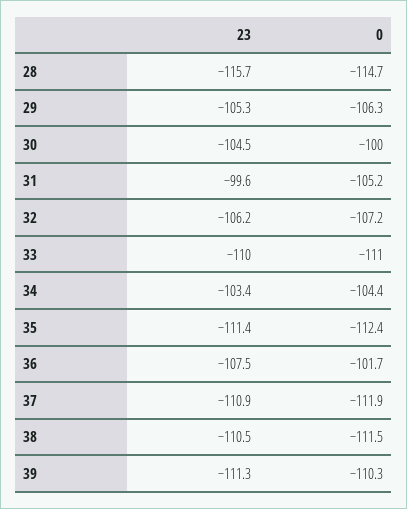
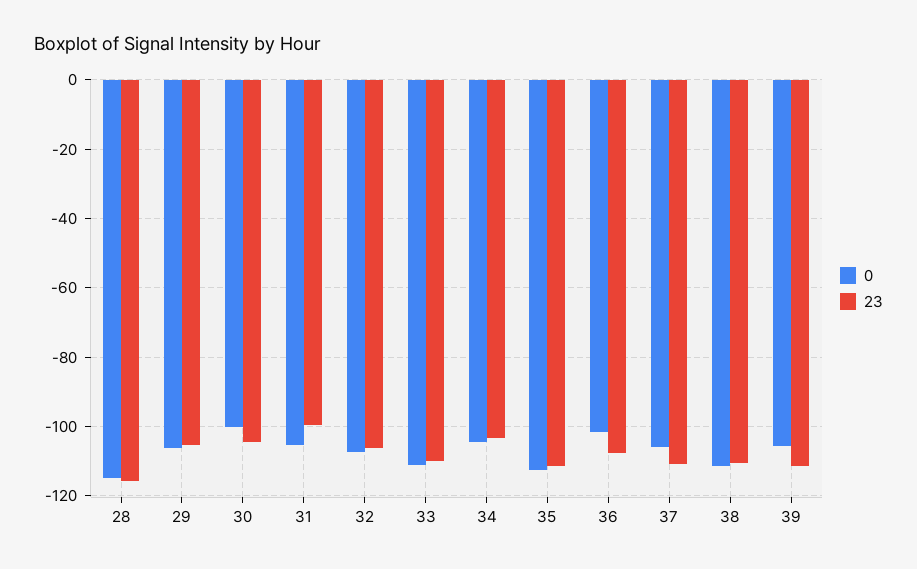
  {
    "23": {
      "28": -115.7,
      "29": -105.3,
      "30": -104.5,
      "31": -99.6,
      "32": -106.2,
      "33": -110,
      "34": -103.4,
      "35": -111.4,
      "36": -107.5,
      "37": -110.9,
      "38": -110.5,
      "39": -111.3
    },
    "0": {
      "28": -114.7,
      "29": -106.3,
      "30": -100,
      "31": -105.2,
      "32": -107.2,
      "33": -111,
      "34": -104.4,
      "35": -112.4,
      "36": -101.7,
-     "37": -111.9,
+     "37": -106,
      "38": -111.5,
-     "39": -110.3
+     "39": -106
    }
  }

